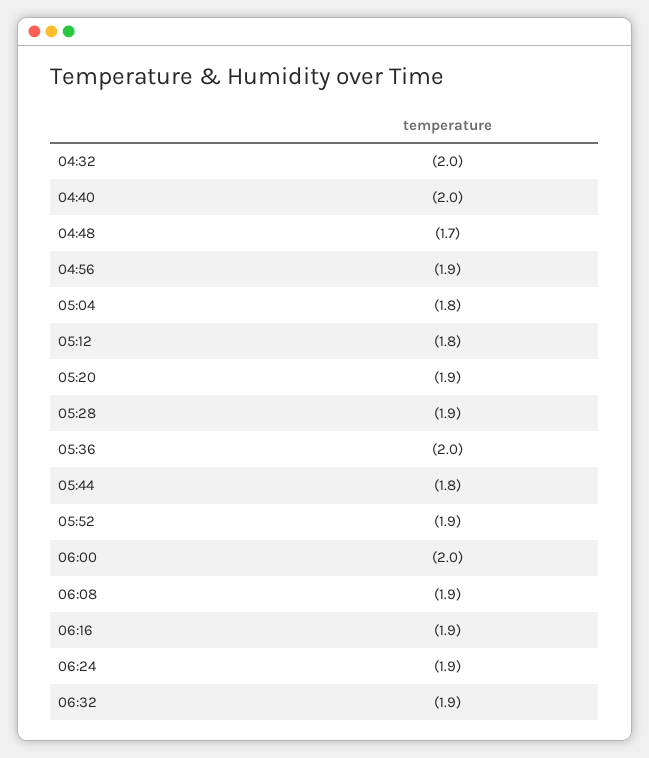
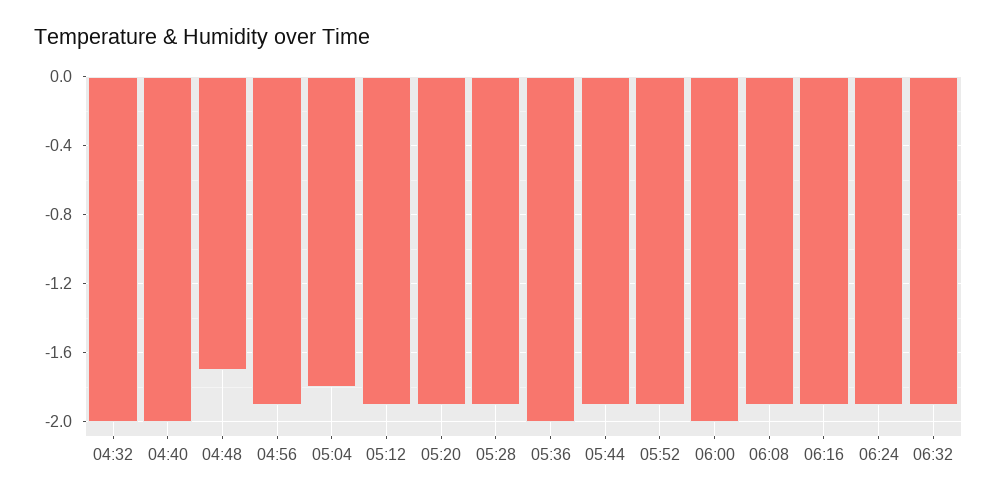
  {
    "04:32": -2,
    "04:40": -2,
    "04:48": -1.7,
    "04:56": -1.9,
    "05:04": -1.8,
-   "05:12": -1.8,
+   "05:12": -1.9,
    "05:20": -1.9,
    "05:28": -1.9,
    "05:36": -2,
-   "05:44": -1.8,
+   "05:44": -1.9,
    "05:52": -1.9,
    "06:00": -2,
    "06:08": -1.9,
    "06:16": -1.9,
    "06:24": -1.9,
    "06:32": -1.9
  }

